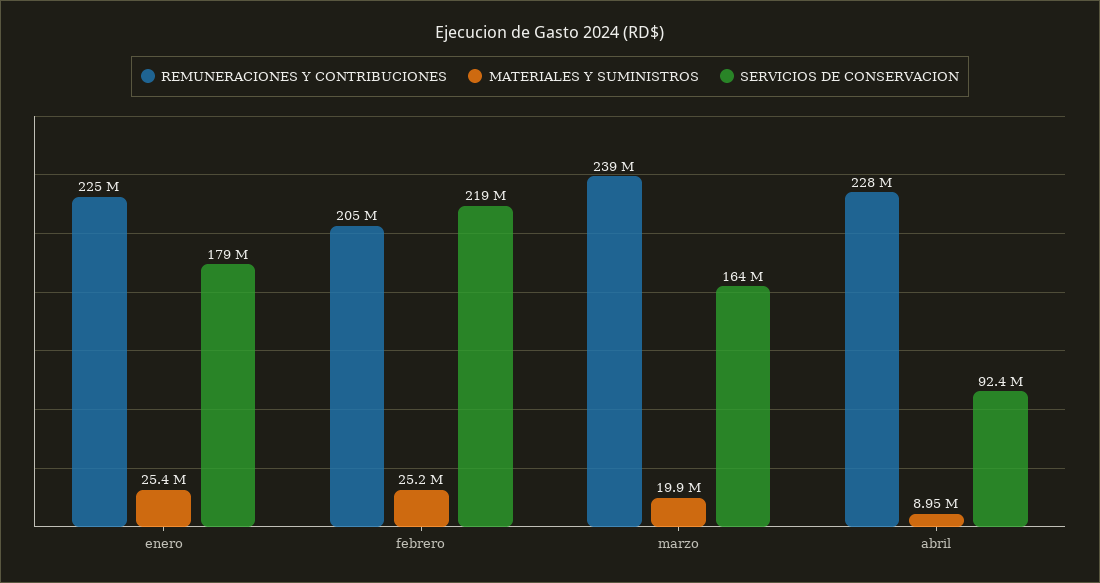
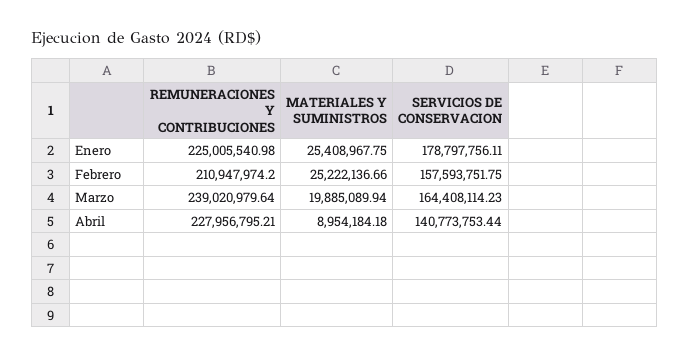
  {
    "REMUNERACIONES Y CONTRIBUCIONES": {
      "enero": 225005540.98,
-     "febrero": 205000000,
+     "febrero": 210947974.2,
      "marzo": 239020979.64,
      "abril": 227956795.21
    },
    "MATERIALES Y SUMINISTROS": {
      "enero": 25408967.75,
      "febrero": 25222136.66,
      "marzo": 19885089.94,
      "abril": 8954184.18
    },
    "SERVICIOS DE CONSERVACION": {
      "enero": 178797756.11,
-     "febrero": 219000000,
+     "febrero": 157593751.75,
      "marzo": 164408114.23,
-     "abril": 92400000
+     "abril": 140773753.44
    }
  }

